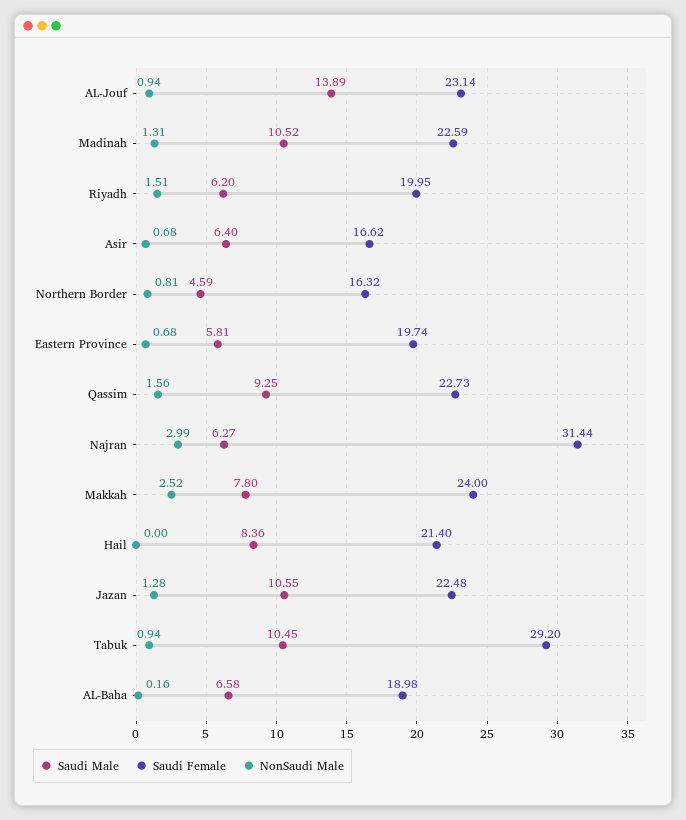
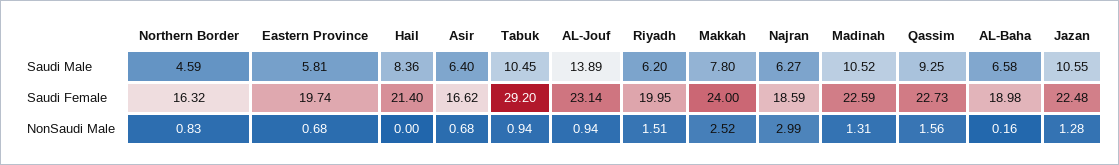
  {
    "Saudi Male": {
      "AL-Jouf": 13.89,
      "Madinah": 10.52,
      "Riyadh": 6.2,
      "Asir": 6.4,
      "Northern Border": 4.59,
      "Eastern Province": 5.81,
      "Qassim": 9.25,
      "Najran": 6.27,
      "Makkah": 7.8,
      "Hail": 8.36,
      "Jazan": 10.55,
      "Tabuk": 10.45,
      "AL-Baha": 6.58
    },
    "Saudi Female": {
      "AL-Jouf": 23.14,
      "Madinah": 22.59,
      "Riyadh": 19.95,
      "Asir": 16.62,
      "Northern Border": 16.32,
      "Eastern Province": 19.74,
      "Qassim": 22.73,
-     "Najran": 31.44,
+     "Najran": 18.59,
      "Makkah": 24,
      "Hail": 21.4,
      "Jazan": 22.48,
      "Tabuk": 29.2,
      "AL-Baha": 18.98
    },
    "NonSaudi Male": {
      "AL-Jouf": 0.94,
      "Madinah": 1.31,
      "Riyadh": 1.51,
      "Asir": 0.68,
-     "Northern Border": 0.81,
+     "Northern Border": 0.83,
      "Eastern Province": 0.68,
      "Qassim": 1.56,
      "Najran": 2.99,
      "Makkah": 2.52,
      "Hail": 0,
      "Jazan": 1.28,
      "Tabuk": 0.94,
      "AL-Baha": 0.16
    }
  }

